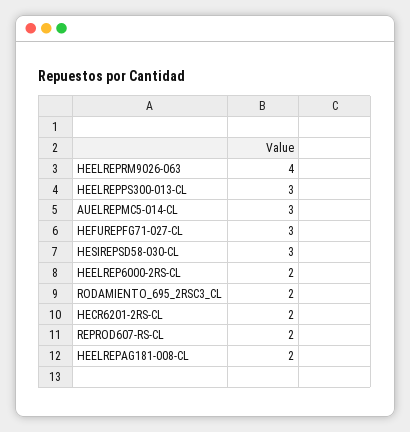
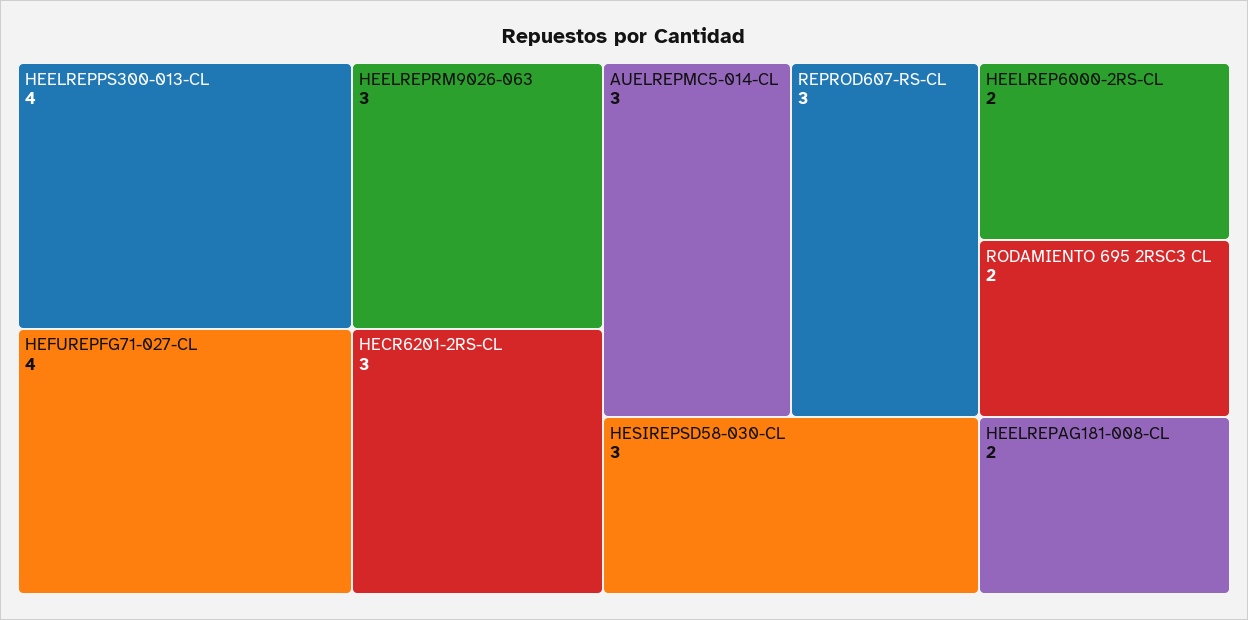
  {
-   "HEELREPRM9026-063": 4,
+   "HEELREPRM9026-063": 3,
-   "HEELREPPS300-013-CL": 3,
+   "HEELREPPS300-013-CL": 4,
    "AUELREPMC5-014-CL": 3,
-   "HEFUREPFG71-027-CL": 3,
+   "HEFUREPFG71-027-CL": 4,
    "HESIREPSD58-030-CL": 3,
    "HEELREP6000-2RS-CL": 2,
    "RODAMIENTO_695_2RSC3_CL": 2,
-   "HECR6201-2RS-CL": 2,
+   "HECR6201-2RS-CL": 3,
-   "REPROD607-RS-CL": 2,
+   "REPROD607-RS-CL": 3,
    "HEELREPAG181-008-CL": 2
  }

